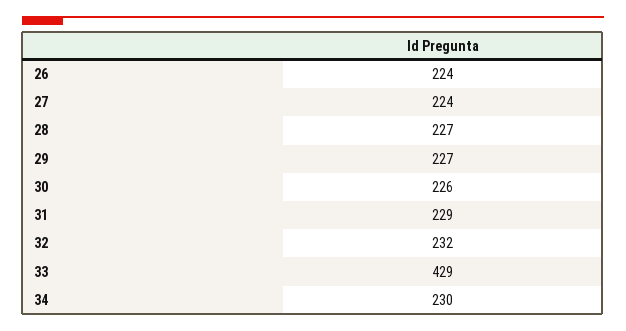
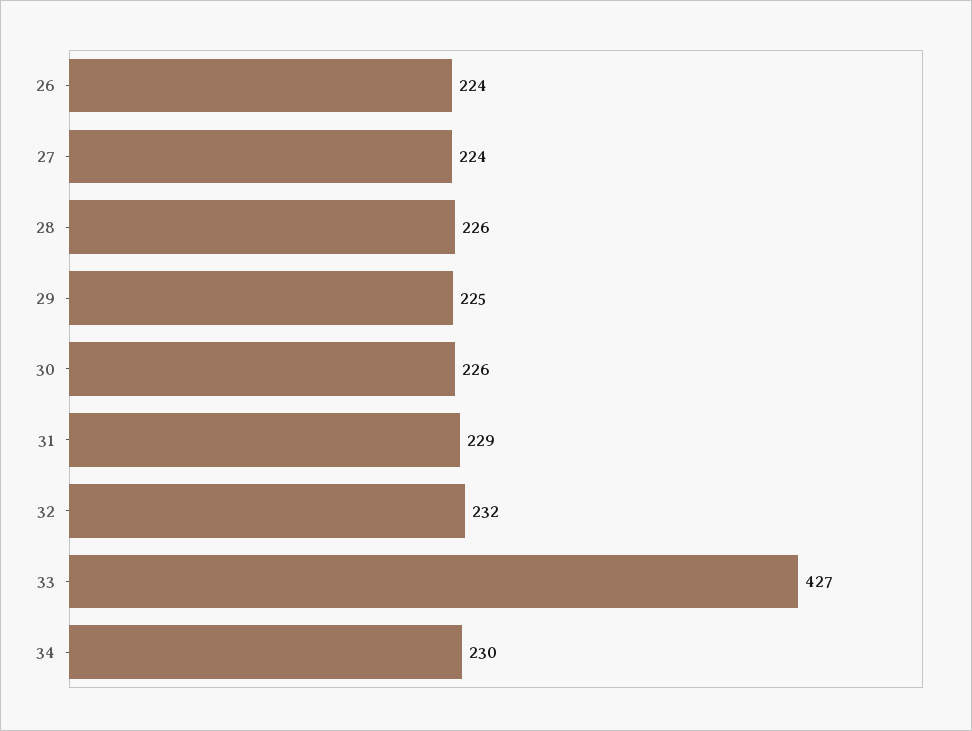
  {
    "26": 224,
    "27": 224,
-   "28": 227,
+   "28": 226,
-   "29": 227,
+   "29": 225,
    "30": 226,
    "31": 229,
    "32": 232,
-   "33": 429,
+   "33": 427,
    "34": 230
  }

